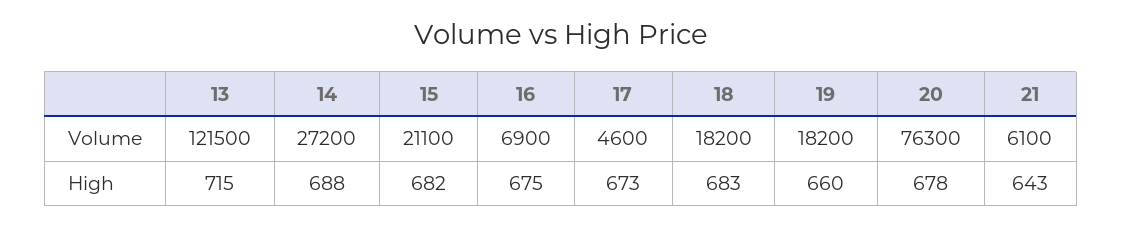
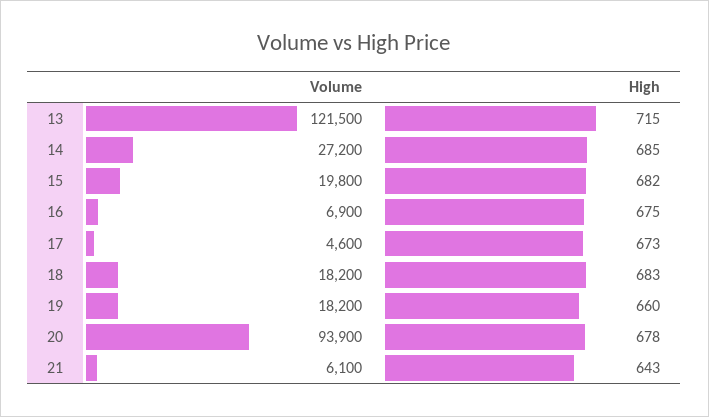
  {
    "13": {
      "Volume": 121500,
      "High": 715
    },
    "14": {
      "Volume": 27200,
-     "High": 688
+     "High": 685
    },
    "15": {
-     "Volume": 21100,
+     "Volume": 19800,
      "High": 682
    },
    "16": {
      "Volume": 6900,
      "High": 675
    },
    "17": {
      "Volume": 4600,
      "High": 673
    },
    "18": {
      "Volume": 18200,
      "High": 683
    },
    "19": {
      "Volume": 18200,
      "High": 660
    },
    "20": {
-     "Volume": 76300,
+     "Volume": 93900,
      "High": 678
    },
    "21": {
      "Volume": 6100,
      "High": 643
    }
  }

